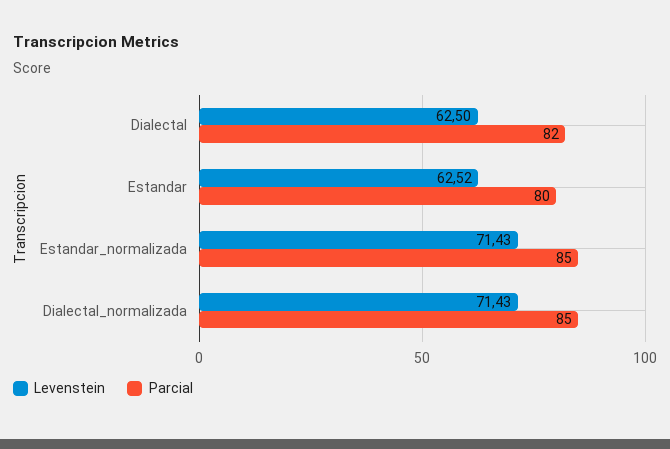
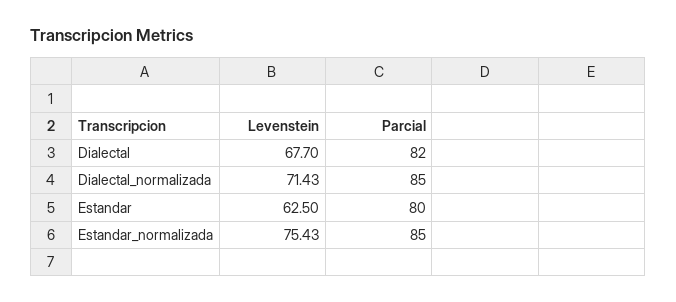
  {
    "Levenstein": {
-     "Dialectal": 62.5,
+     "Dialectal": 67.7,
-     "Estandar": 62.52,
+     "Estandar": 62.5,
-     "Estandar_normalizada": 71.43,
+     "Estandar_normalizada": 75.43,
      "Dialectal_normalizada": 71.43
    },
    "Parcial": {
      "Dialectal": 82,
      "Estandar": 80,
      "Estandar_normalizada": 85,
      "Dialectal_normalizada": 85
    }
  }

